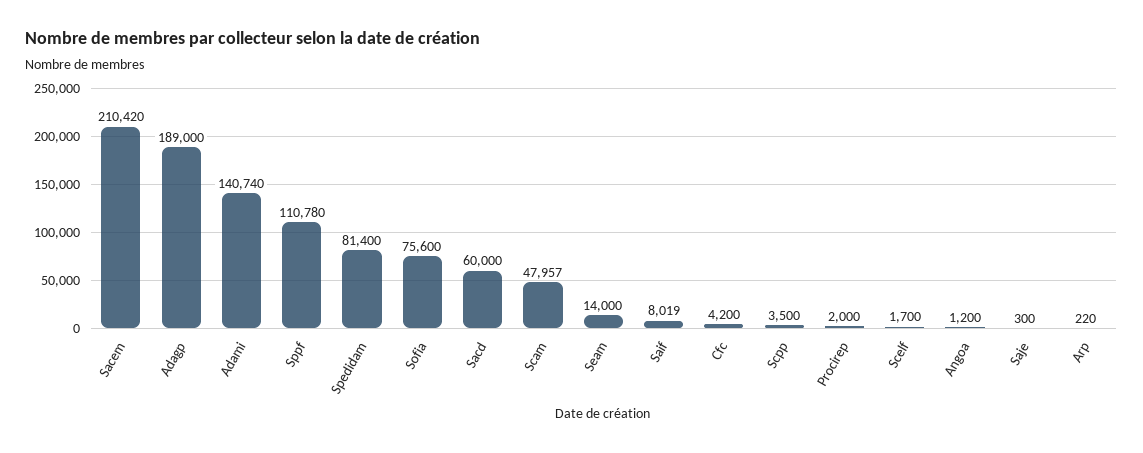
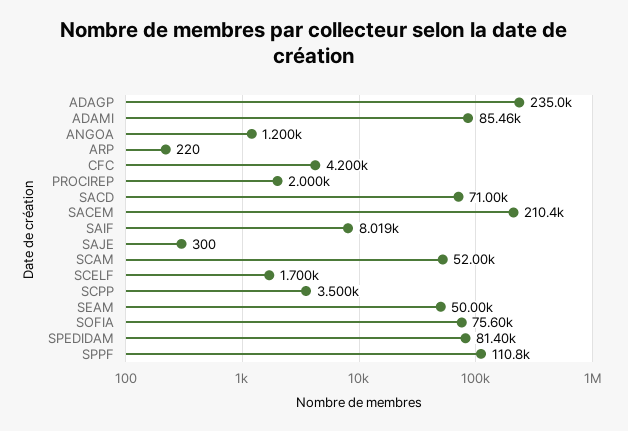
  {
    "Sacem": 210420,
-   "Adagp": 189000,
+   "Adagp": 235000,
-   "Adami": 140740,
+   "Adami": 85460,
    "Sppf": 110780,
    "Spedidam": 81400,
    "Sofia": 75600,
-   "Sacd": 60000,
+   "Sacd": 71000,
-   "Scam": 47957,
+   "Scam": 52000,
-   "Seam": 14000,
+   "Seam": 50000,
    "Saif": 8019,
    "Cfc": 4200,
    "Scpp": 3500,
    "Procirep": 2000,
    "Scelf": 1700,
    "Angoa": 1200,
    "Saje": 300,
    "Arp": 220
  }

